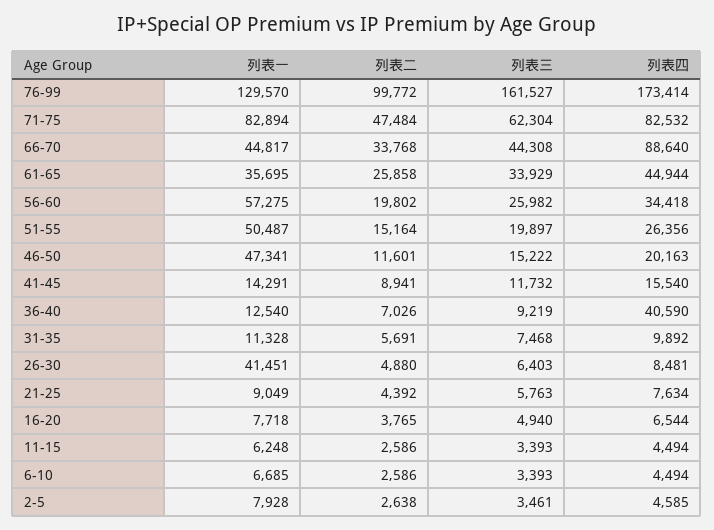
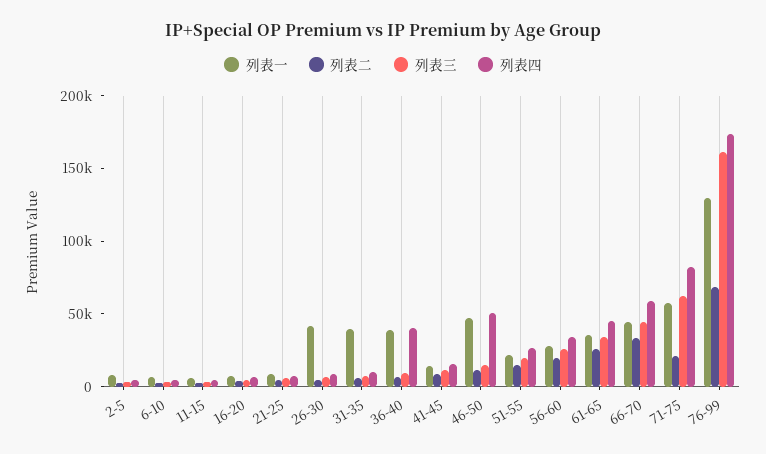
  {
    "列表一": {
      "76-99": 129570,
-     "71-75": 82894,
+     "71-75": 60000,
      "66-70": 44817,
      "61-65": 35695,
-     "56-60": 57275,
+     "56-60": 30000,
-     "51-55": 50487,
+     "51-55": 20000,
      "46-50": 47341,
      "41-45": 14291,
-     "36-40": 12540,
+     "36-40": 40000,
-     "31-35": 11328,
+     "31-35": 40000,
      "26-30": 41451,
      "21-25": 9049,
      "16-20": 7718,
      "11-15": 6248,
      "6-10": 6685,
      "2-5": 7928
    },
    "列表二": {
-     "76-99": 99772,
+     "76-99": 70000,
-     "71-75": 47484,
+     "71-75": 20000,
      "66-70": 33768,
      "61-65": 25858,
      "56-60": 19802,
      "51-55": 15164,
      "46-50": 11601,
      "41-45": 8941,
      "36-40": 7026,
      "31-35": 5691,
      "26-30": 4880,
      "21-25": 4392,
      "16-20": 3765,
      "11-15": 2586,
      "6-10": 2586,
      "2-5": 2638
    },
    "列表三": {
      "76-99": 161527,
      "71-75": 62304,
      "66-70": 44308,
      "61-65": 33929,
      "56-60": 25982,
      "51-55": 19897,
      "46-50": 15222,
      "41-45": 11732,
      "36-40": 9219,
      "31-35": 7468,
      "26-30": 6403,
      "21-25": 5763,
      "16-20": 4940,
      "11-15": 3393,
      "6-10": 3393,
      "2-5": 3461
    },
    "列表四": {
      "76-99": 173414,
      "71-75": 82532,
-     "66-70": 88640,
+     "66-70": 60000,
      "61-65": 44944,
      "56-60": 34418,
      "51-55": 26356,
-     "46-50": 20163,
+     "46-50": 50000,
      "41-45": 15540,
      "36-40": 40590,
      "31-35": 9892,
      "26-30": 8481,
      "21-25": 7634,
      "16-20": 6544,
      "11-15": 4494,
      "6-10": 4494,
      "2-5": 4585
    }
  }

